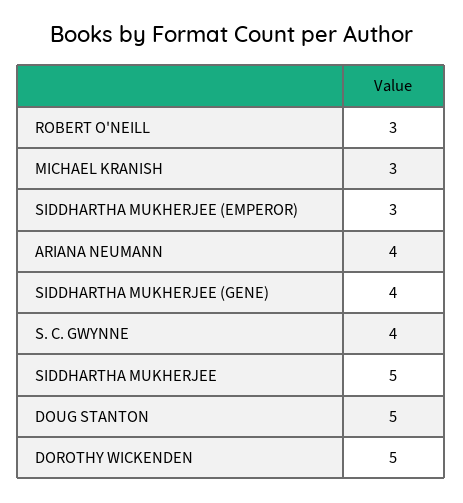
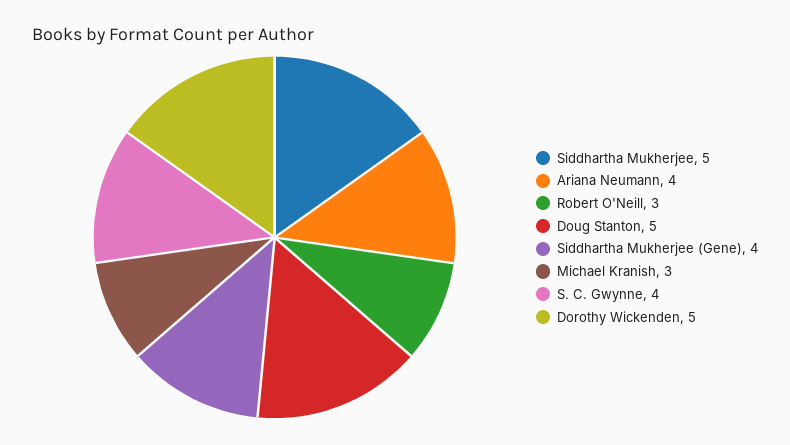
  {
    "ROBERT O'NEILL": 3,
    "MICHAEL KRANISH": 3,
-   "SIDDHARTHA MUKHERJEE (EMPEROR)": 3,
    "ARIANA NEUMANN": 4,
    "SIDDHARTHA MUKHERJEE (GENE)": 4,
    "S. C. GWYNNE": 4,
    "SIDDHARTHA MUKHERJEE": 5,
    "DOUG STANTON": 5,
    "DOROTHY WICKENDEN": 5
  }

